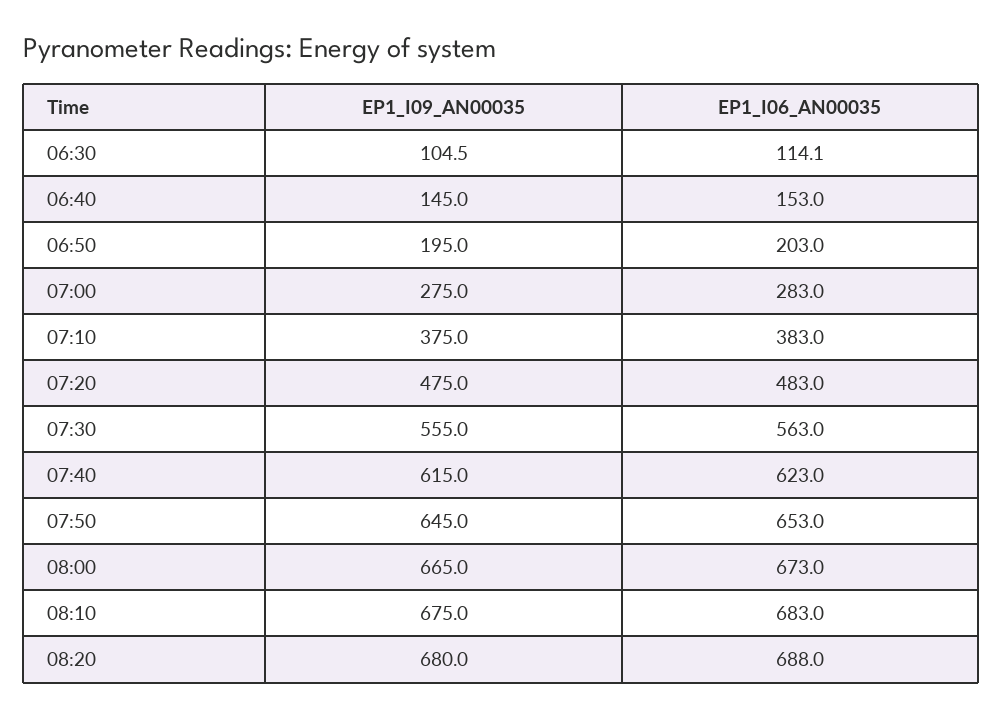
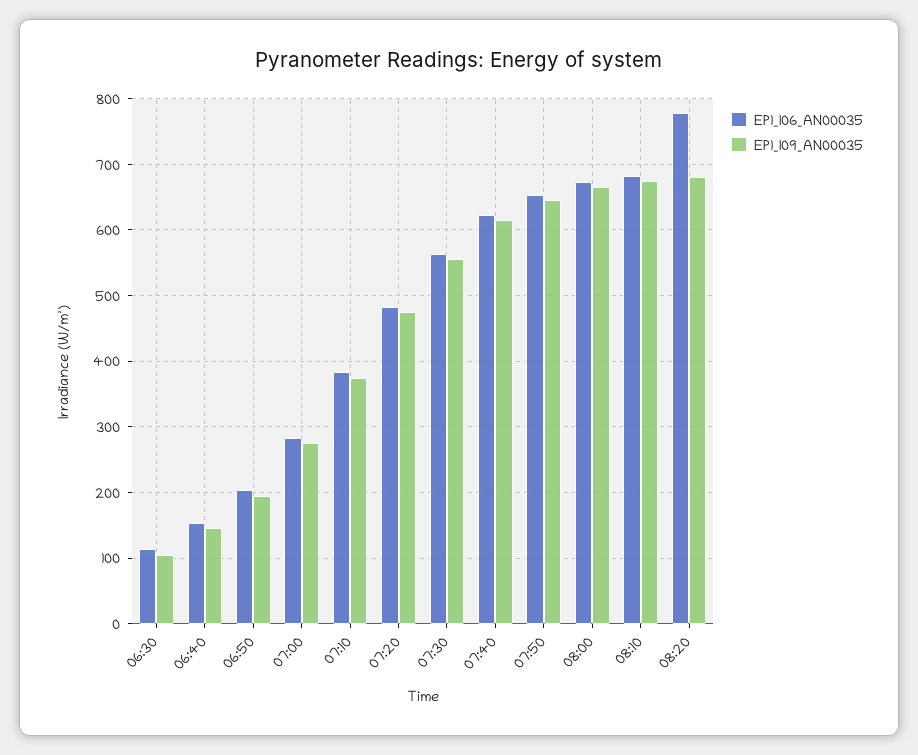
  {
    "EP1_I09_AN00035": {
      "06:30": 104.5,
      "06:40": 145,
      "06:50": 195,
      "07:00": 275,
      "07:10": 375,
      "07:20": 475,
      "07:30": 555,
      "07:40": 615,
      "07:50": 645,
      "08:00": 665,
      "08:10": 675,
      "08:20": 680
    },
    "EP1_I06_AN00035": {
      "06:30": 114.1,
      "06:40": 153,
      "06:50": 203,
      "07:00": 283,
      "07:10": 383,
      "07:20": 483,
      "07:30": 563,
      "07:40": 623,
      "07:50": 653,
      "08:00": 673,
      "08:10": 683,
-     "08:20": 688
+     "08:20": 780
    }
  }

